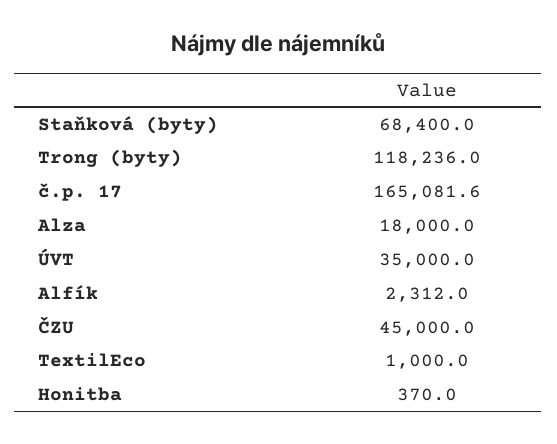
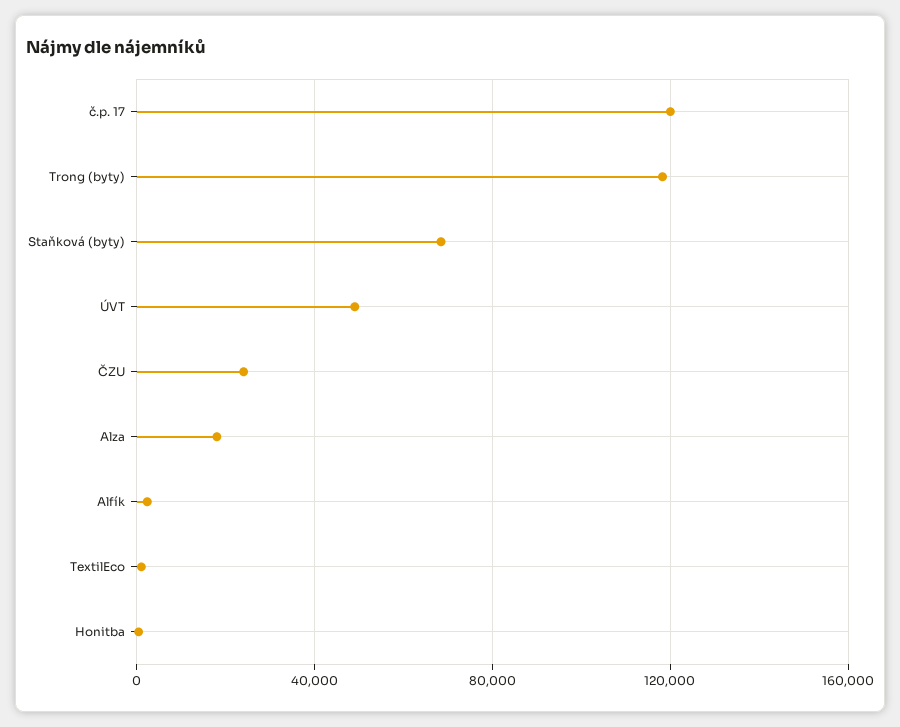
  {
    "Staňková (byty)": 68400,
    "Trong (byty)": 118236,
-   "č.p. 17": 165081.6,
+   "č.p. 17": 120000,
    "Alza": 18000,
-   "ÚVT": 35000,
+   "ÚVT": 50000,
    "Alfík": 2312,
-   "ČZU": 45000,
+   "ČZU": 25000,
    "TextilEco": 1000,
    "Honitba": 370
  }

